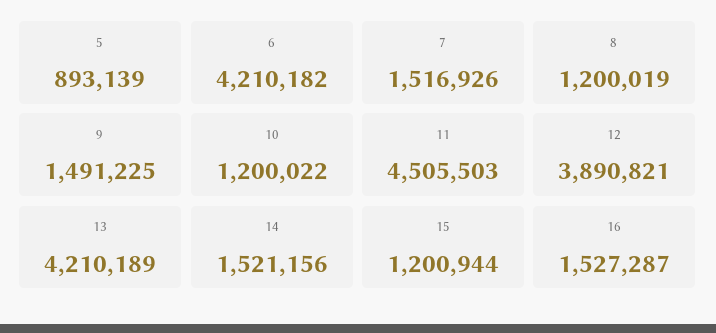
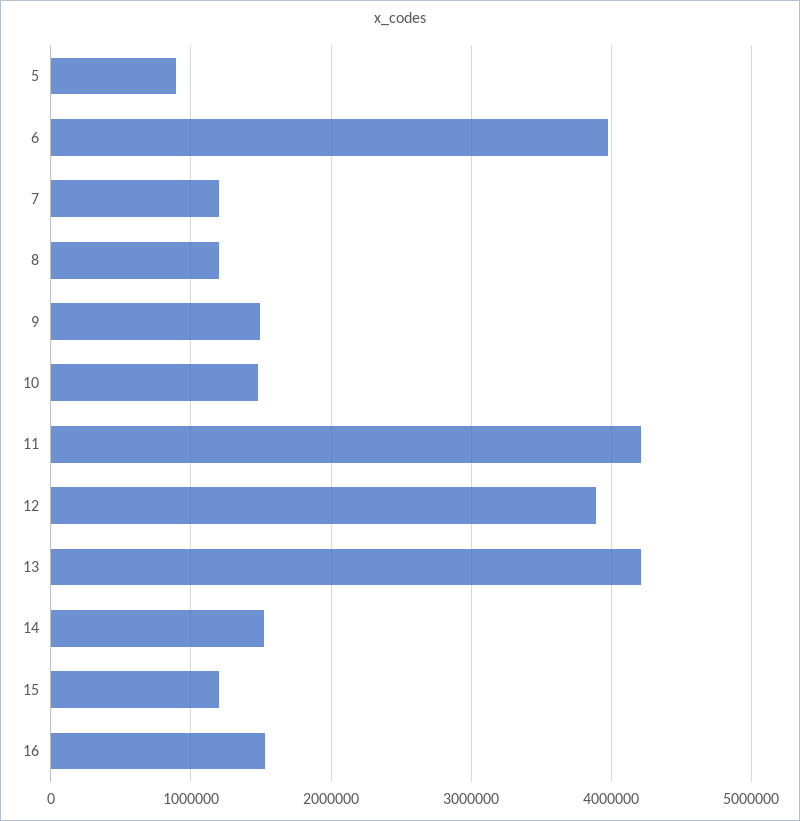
  {
    "5": 893139,
-   "6": 4210182,
+   "6": 4000000,
-   "7": 1516926,
+   "7": 1200000,
    "8": 1200019,
    "9": 1491225,
-   "10": 1200022,
+   "10": 1500000,
-   "11": 4505503,
+   "11": 4200000,
    "12": 3890821,
    "13": 4210189,
    "14": 1521156,
    "15": 1200944,
    "16": 1527287
  }

